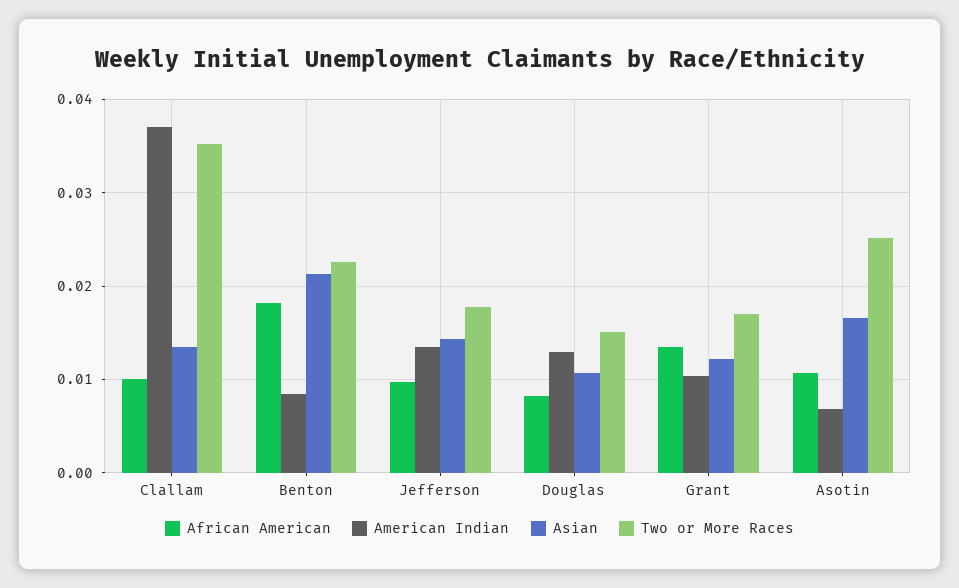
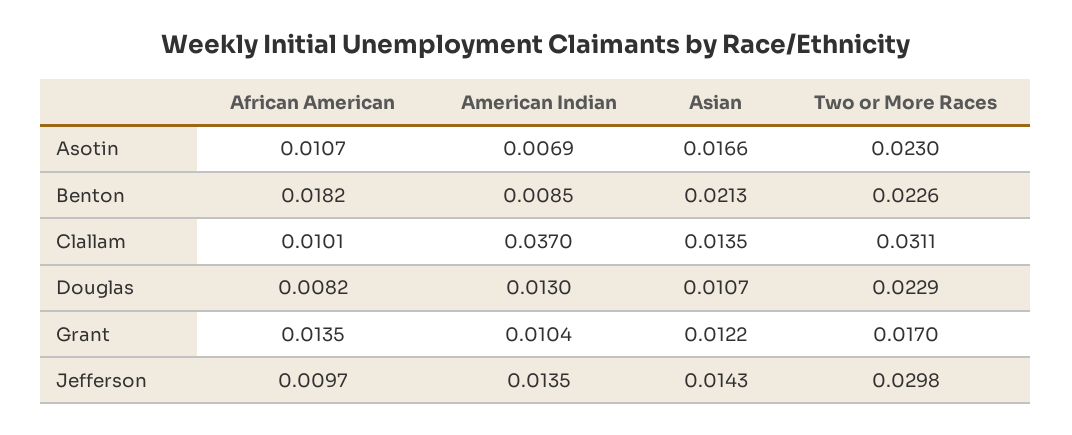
  {
    "African American": {
      "Clallam": 0.0101,
      "Benton": 0.0182,
      "Jefferson": 0.0097,
      "Douglas": 0.0082,
      "Grant": 0.0135,
      "Asotin": 0.0107
    },
    "American Indian": {
      "Clallam": 0.037,
      "Benton": 0.0085,
      "Jefferson": 0.0135,
      "Douglas": 0.013,
      "Grant": 0.0104,
      "Asotin": 0.0069
    },
    "Asian": {
      "Clallam": 0.0135,
      "Benton": 0.0213,
      "Jefferson": 0.0143,
      "Douglas": 0.0107,
      "Grant": 0.0122,
      "Asotin": 0.0166
    },
    "Two or More Races": {
-     "Clallam": 0.035,
+     "Clallam": 0.0311,
      "Benton": 0.0226,
-     "Jefferson": 0.018,
+     "Jefferson": 0.0298,
-     "Douglas": 0.015,
+     "Douglas": 0.0229,
      "Grant": 0.017,
-     "Asotin": 0.025
+     "Asotin": 0.023
    }
  }

